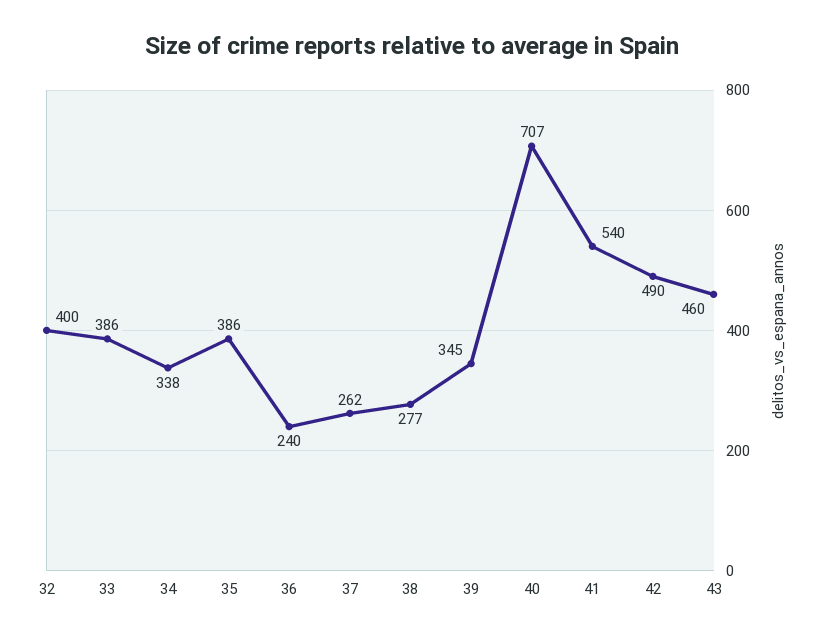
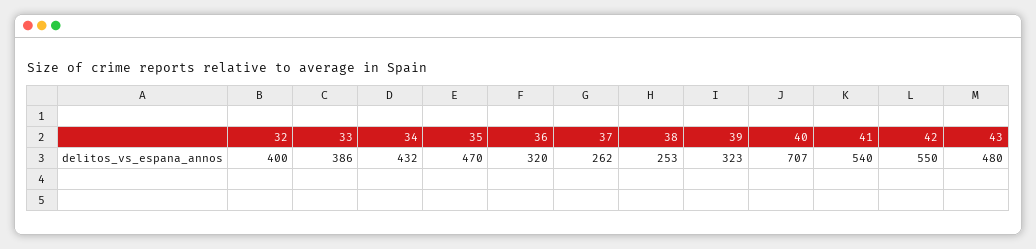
  {
    "32": 400,
    "33": 386,
-   "34": 338,
+   "34": 432,
-   "35": 386,
+   "35": 470,
-   "36": 240,
+   "36": 320,
    "37": 262,
-   "38": 277,
+   "38": 253,
-   "39": 345,
+   "39": 323,
    "40": 707,
    "41": 540,
-   "42": 490,
+   "42": 550,
-   "43": 460
+   "43": 480
  }

